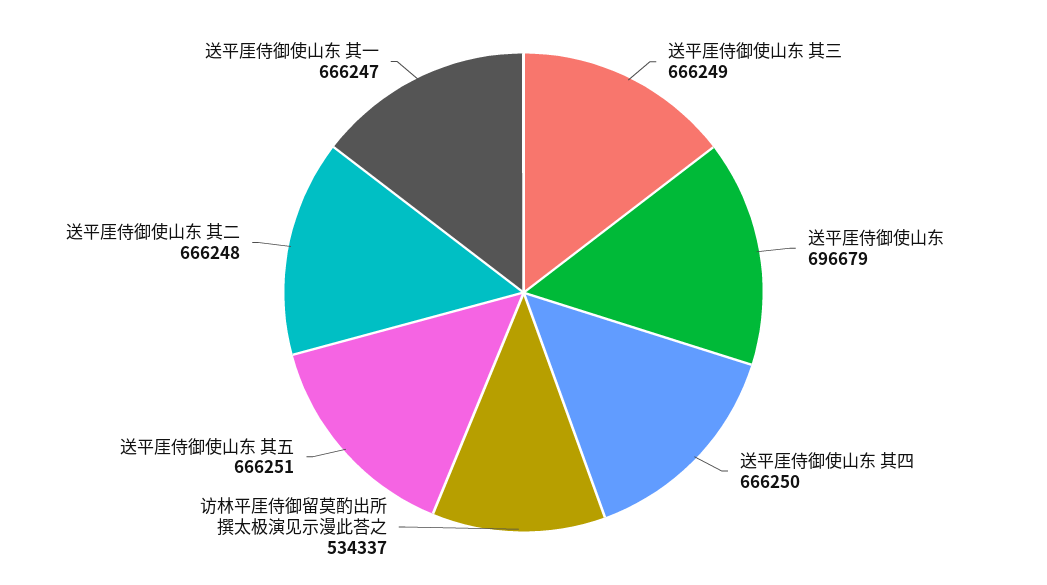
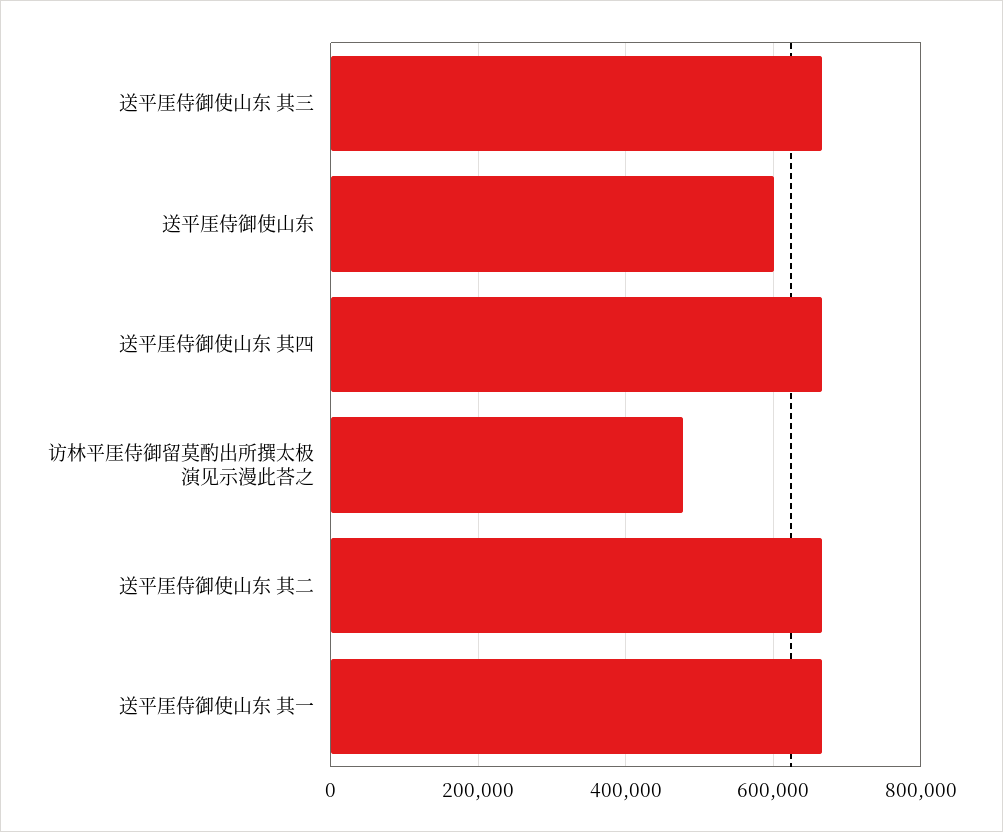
  {
    "送平厓侍御使山东 其三": 666249,
-   "送平厓侍御使山东": 696679,
+   "送平厓侍御使山东": 600000,
    "送平厓侍御使山东 其四": 666250,
-   "访林平厓侍御留莫酌出所撰太极演见示漫此荅之": 534337,
+   "访林平厓侍御留莫酌出所撰太极演见示漫此荅之": 480000,
-   "送平厓侍御使山东 其五": 666251,
    "送平厓侍御使山东 其二": 666248,
    "送平厓侍御使山东 其一": 666247
  }

